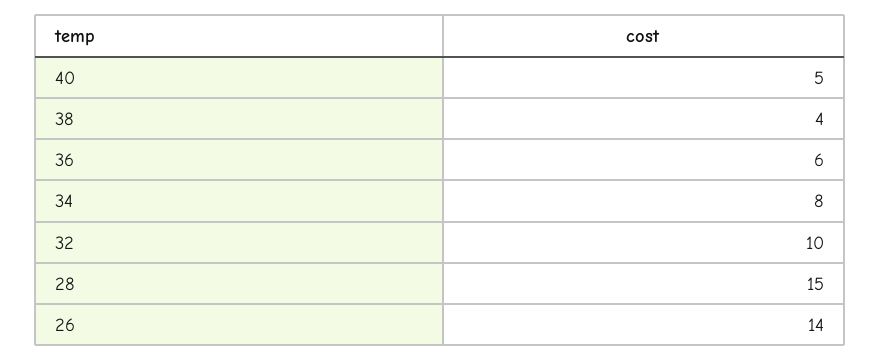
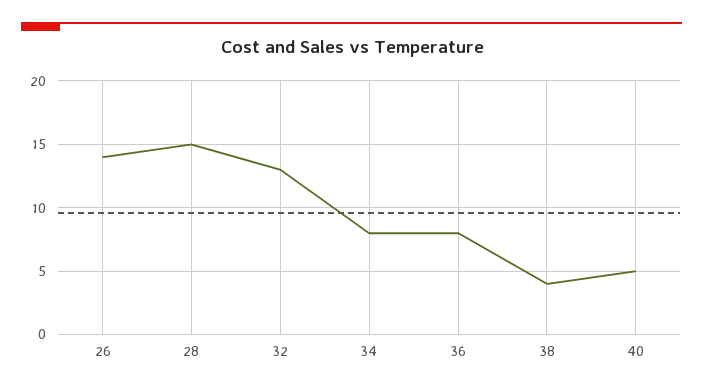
  {
    "40": 5,
    "38": 4,
-   "36": 6,
+   "36": 8,
    "34": 8,
-   "32": 10,
+   "32": 13,
    "28": 15,
    "26": 14
  }

